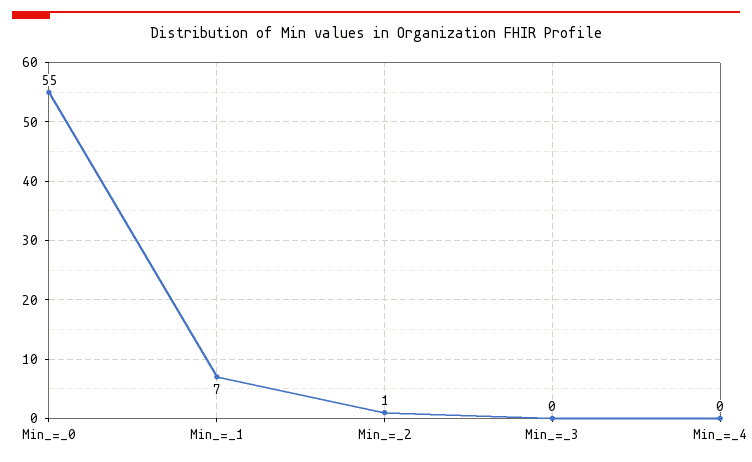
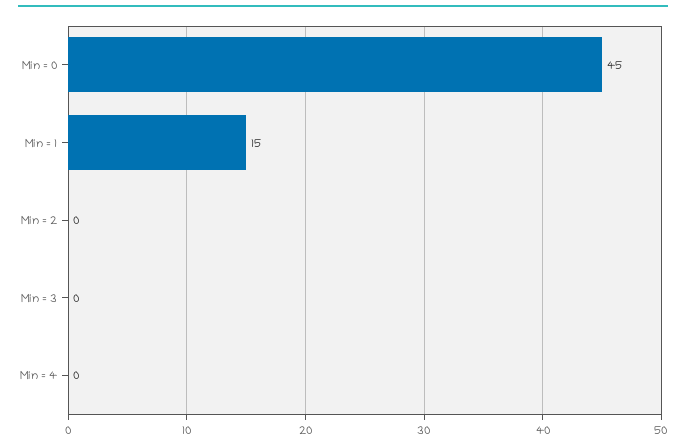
  {
-   "Min_=_0": 55,
+   "Min_=_0": 45,
-   "Min_=_1": 7,
+   "Min_=_1": 15,
-   "Min_=_2": 1,
+   "Min_=_2": 0,
    "Min_=_3": 0,
    "Min_=_4": 0
  }

